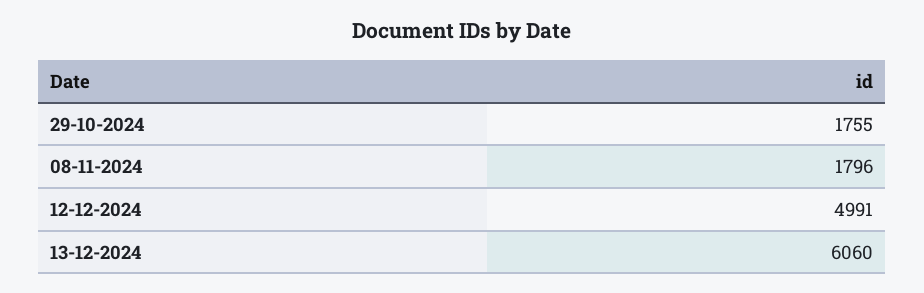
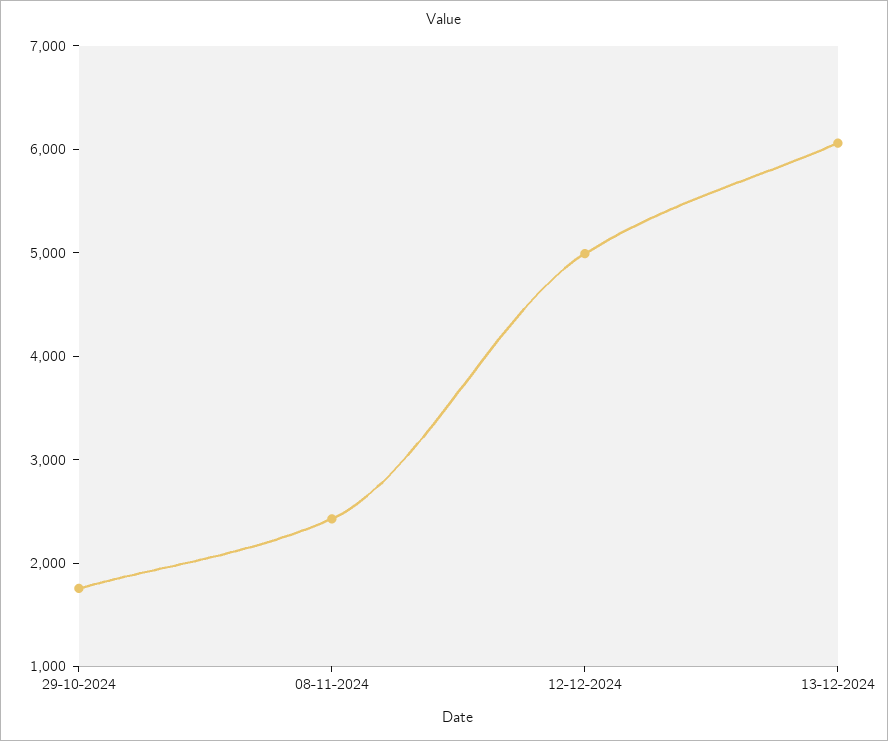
  {
    "29-10-2024": 1755,
-   "08-11-2024": 1796,
+   "08-11-2024": 2400,
    "12-12-2024": 4991,
    "13-12-2024": 6060
  }

